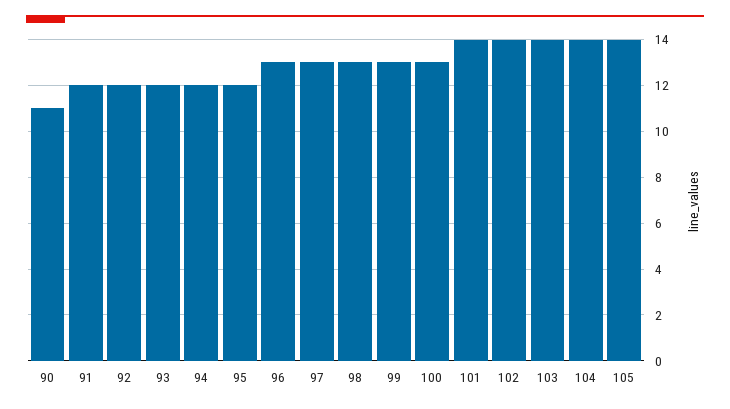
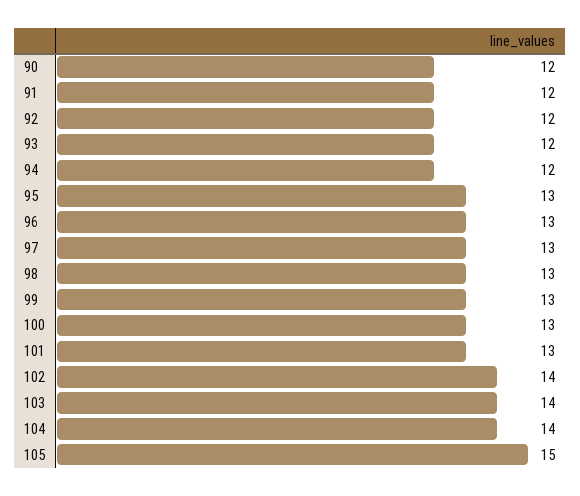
  {
-   "90": 11,
+   "90": 12,
    "91": 12,
    "92": 12,
    "93": 12,
    "94": 12,
-   "95": 12,
+   "95": 13,
    "96": 13,
    "97": 13,
    "98": 13,
    "99": 13,
    "100": 13,
-   "101": 14,
+   "101": 13,
    "102": 14,
    "103": 14,
    "104": 14,
-   "105": 14
+   "105": 15
  }

